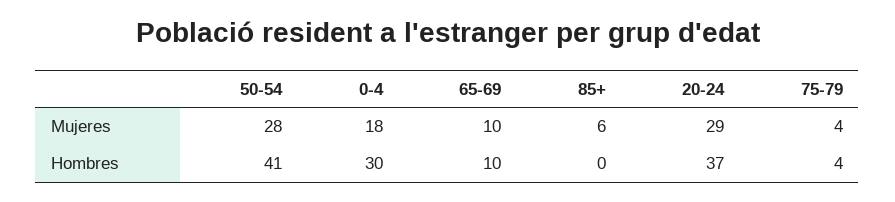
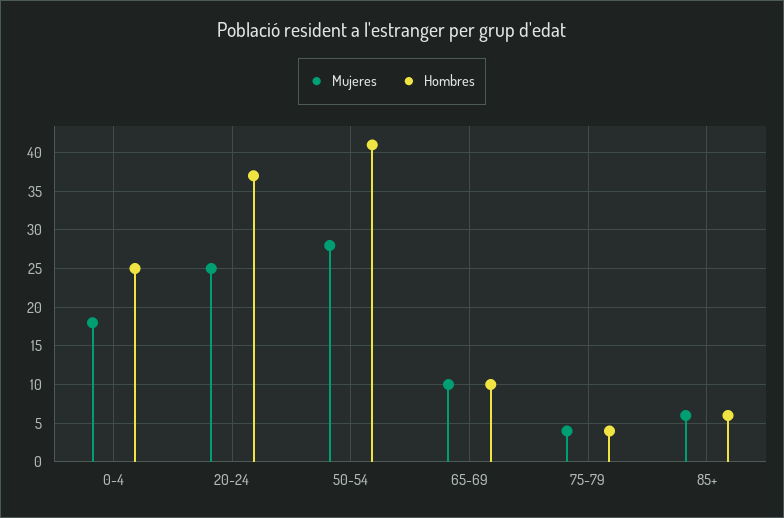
  {
    "Mujeres": {
      "50-54": 28,
      "0-4": 18,
      "65-69": 10,
      "85+": 6,
-     "20-24": 29,
+     "20-24": 25,
      "75-79": 4
    },
    "Hombres": {
      "50-54": 41,
-     "0-4": 30,
+     "0-4": 25,
      "65-69": 10,
-     "85+": 0,
+     "85+": 6,
      "20-24": 37,
      "75-79": 4
    }
  }

